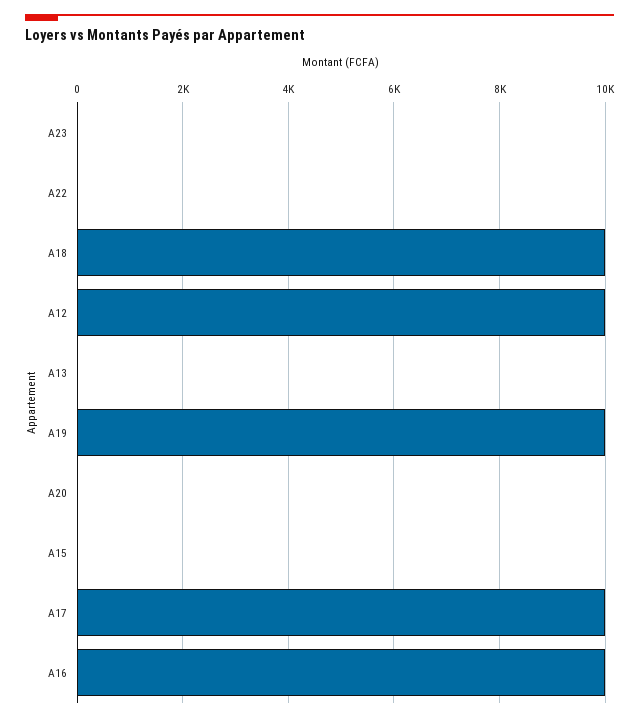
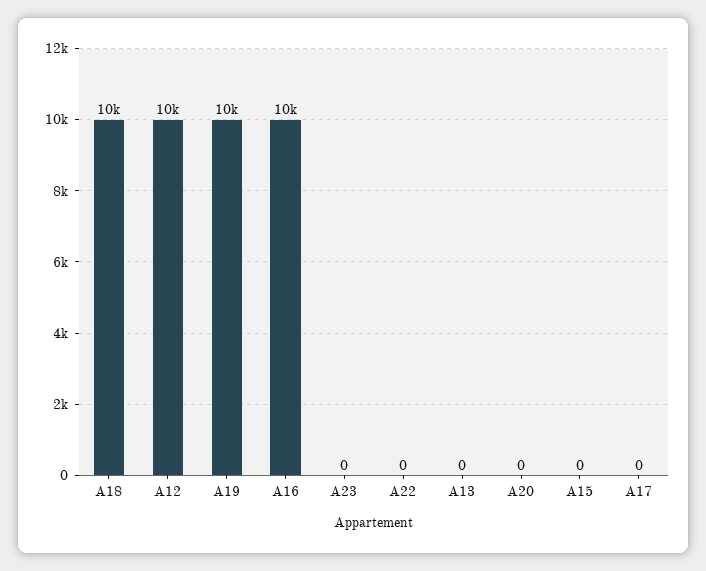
  {
    "A23": 0,
    "A22": 0,
    "A18": 10000,
    "A12": 10000,
    "A13": 0,
    "A19": 10000,
    "A20": 0,
    "A15": 0,
-   "A17": 10000,
+   "A17": 0,
    "A16": 10000
  }

